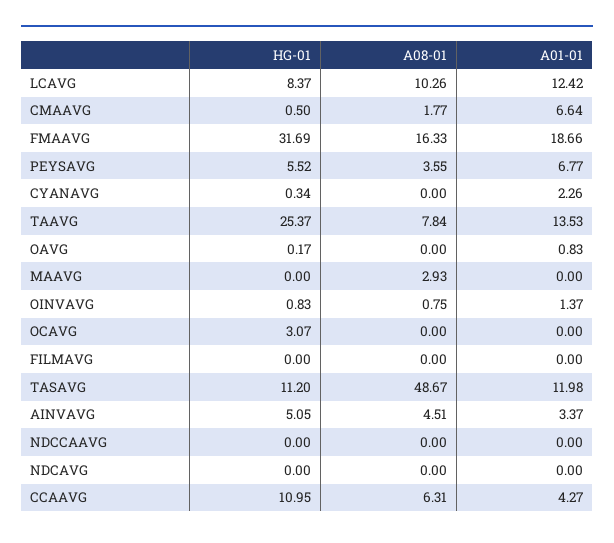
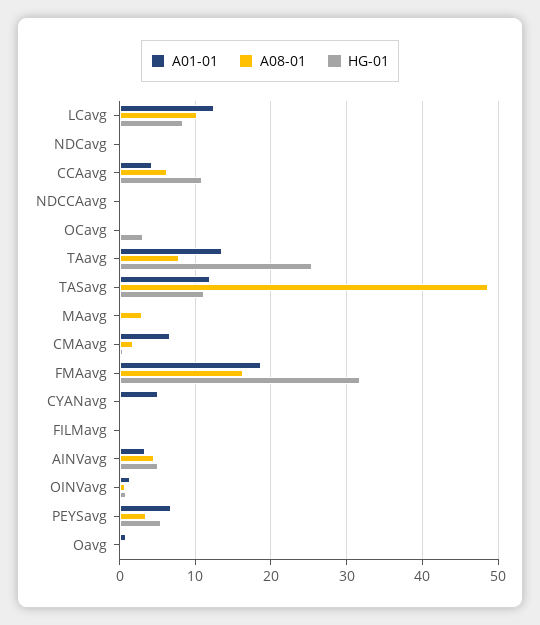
  {
    "HG-01": {
      "LCAVG": 8.37,
      "CMAAVG": 0.5,
      "FMAAVG": 31.69,
      "PEYSAVG": 5.52,
      "CYANAVG": 0.34,
      "TAAVG": 25.37,
      "OAVG": 0.17,
      "MAAVG": 0,
      "OINVAVG": 0.83,
      "OCAVG": 3.07,
      "FILMAVG": 0,
      "TASAVG": 11.2,
      "AINVAVG": 5.05,
      "NDCCAAVG": 0,
      "NDCAVG": 0,
      "CCAAVG": 10.95
    },
    "A08-01": {
      "LCAVG": 10.26,
      "CMAAVG": 1.77,
      "FMAAVG": 16.33,
      "PEYSAVG": 3.55,
      "CYANAVG": 0,
      "TAAVG": 7.84,
      "OAVG": 0,
      "MAAVG": 2.93,
      "OINVAVG": 0.75,
      "OCAVG": 0,
      "FILMAVG": 0,
      "TASAVG": 48.67,
      "AINVAVG": 4.51,
      "NDCCAAVG": 0,
      "NDCAVG": 0,
      "CCAAVG": 6.31
    },
    "A01-01": {
      "LCAVG": 12.42,
      "CMAAVG": 6.64,
      "FMAAVG": 18.66,
      "PEYSAVG": 6.77,
-     "CYANAVG": 2.26,
+     "CYANAVG": 5,
      "TAAVG": 13.53,
      "OAVG": 0.83,
      "MAAVG": 0,
      "OINVAVG": 1.37,
      "OCAVG": 0,
      "FILMAVG": 0,
      "TASAVG": 11.98,
      "AINVAVG": 3.37,
      "NDCCAAVG": 0,
      "NDCAVG": 0,
      "CCAAVG": 4.27
    }
  }

